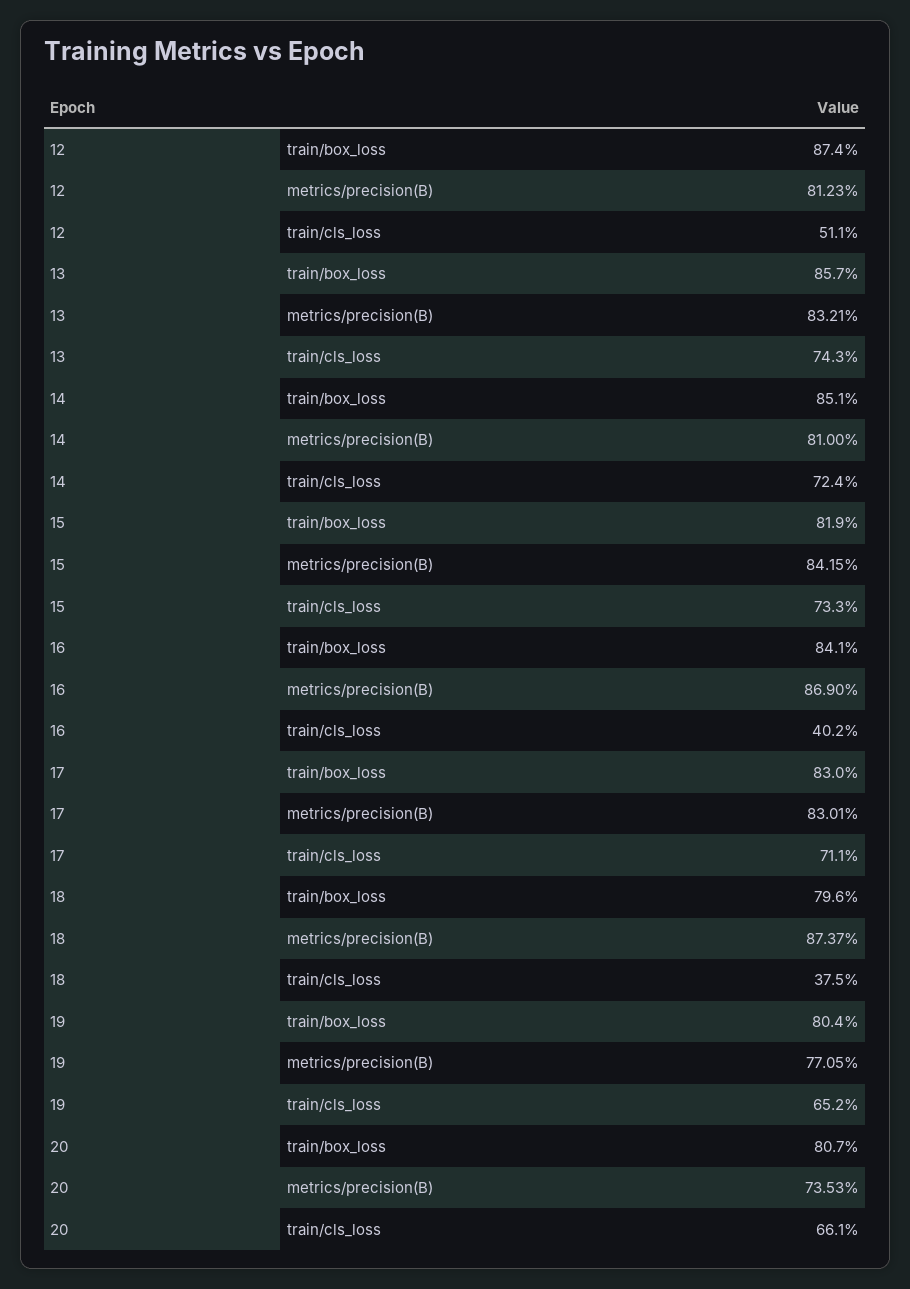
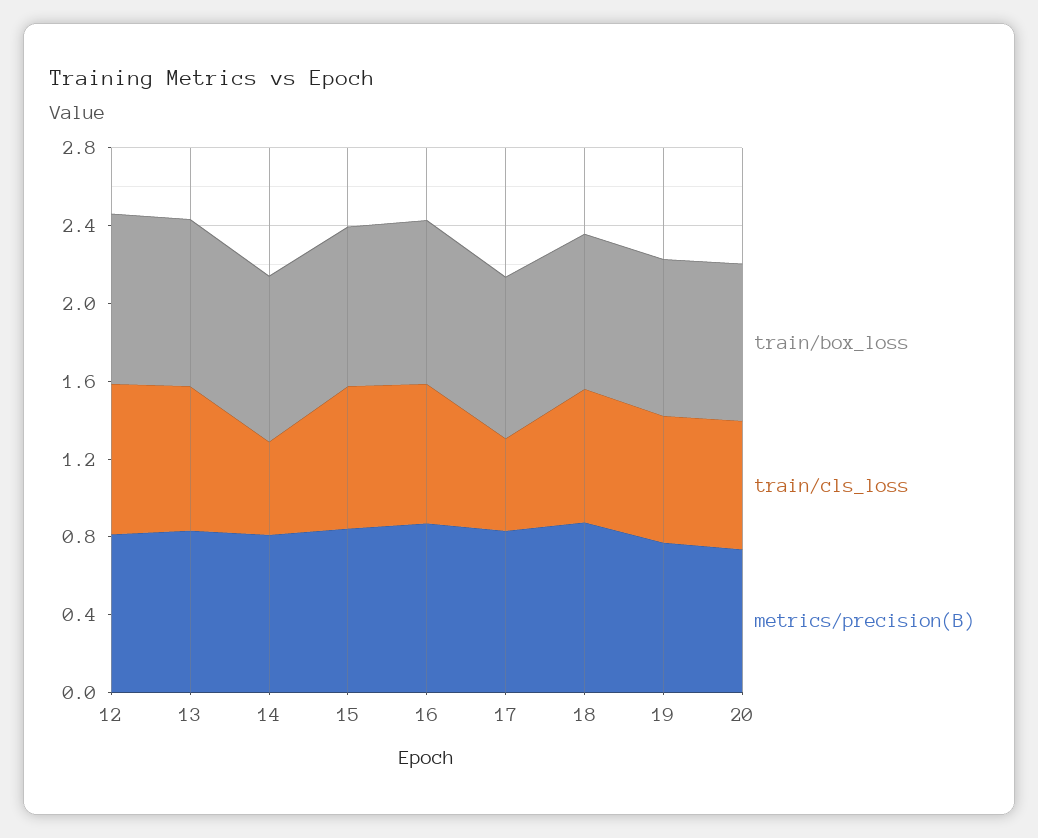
  {
    "train/box_loss": {
      "12": 0.874,
      "13": 0.857,
      "14": 0.851,
      "15": 0.819,
      "16": 0.841,
      "17": 0.83,
      "18": 0.796,
      "19": 0.804,
      "20": 0.807
    },
    "metrics/precision(B)": {
      "12": 0.8123,
      "13": 0.8321,
      "14": 0.81,
      "15": 0.8415,
      "16": 0.869,
      "17": 0.8301,
      "18": 0.8737,
      "19": 0.7705,
      "20": 0.7353
    },
    "train/cls_loss": {
-     "12": 0.511,
+     "12": 0.8,
      "13": 0.743,
-     "14": 0.724,
+     "14": 0.5,
      "15": 0.733,
-     "16": 0.402,
+     "16": 0.7,
-     "17": 0.711,
+     "17": 0.5,
-     "18": 0.375,
+     "18": 0.7,
      "19": 0.652,
      "20": 0.661
    }
  }

